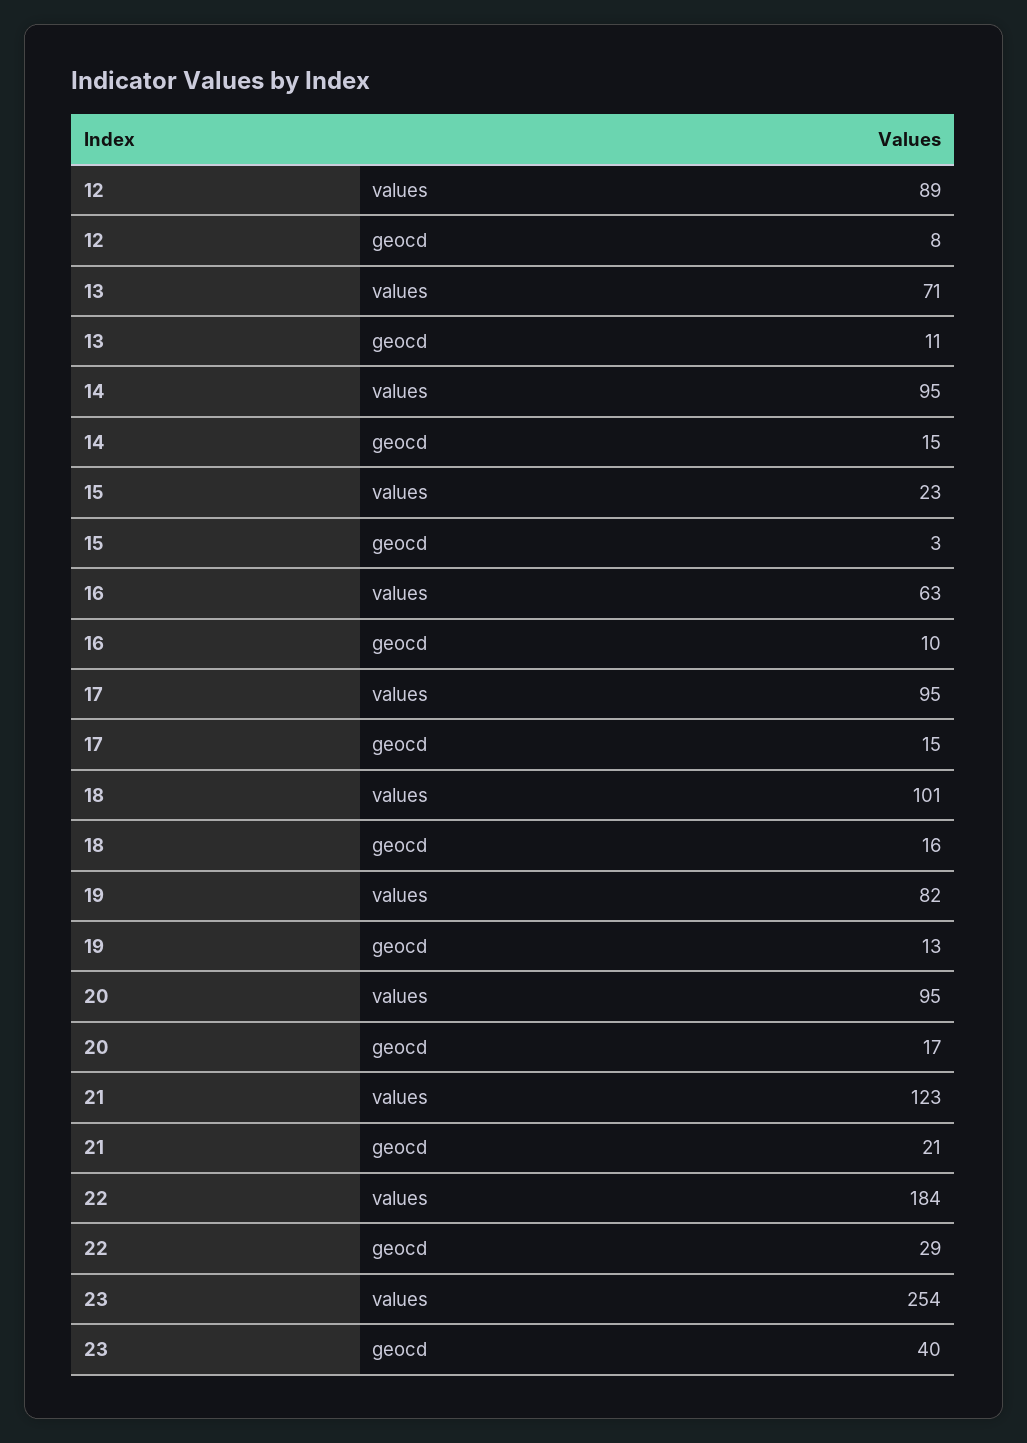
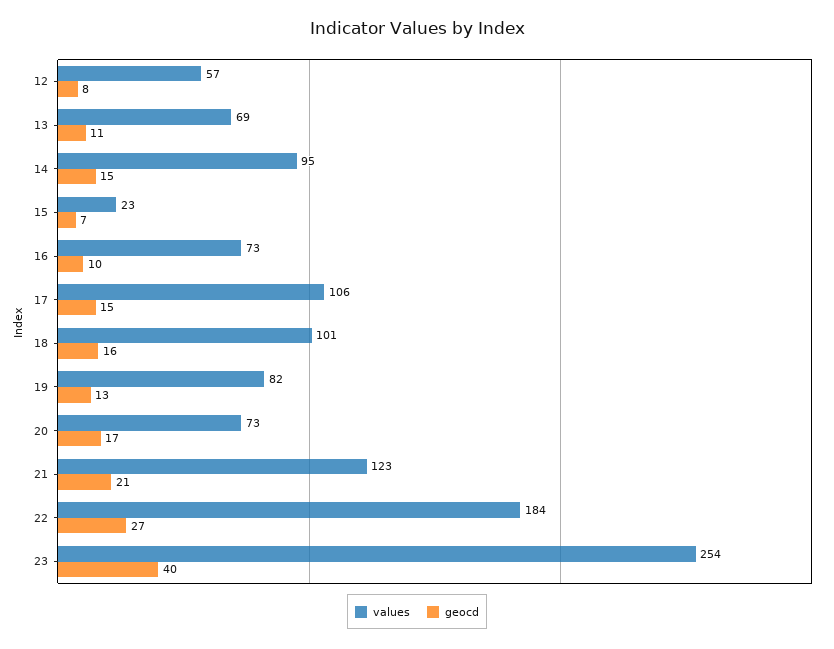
  {
    "values": {
-     "12": 89,
+     "12": 57,
-     "13": 71,
+     "13": 69,
      "14": 95,
      "15": 23,
-     "16": 63,
+     "16": 73,
-     "17": 95,
+     "17": 106,
      "18": 101,
      "19": 82,
-     "20": 95,
+     "20": 73,
      "21": 123,
      "22": 184,
      "23": 254
    },
    "geocd": {
      "12": 8,
      "13": 11,
      "14": 15,
-     "15": 3,
+     "15": 7,
      "16": 10,
      "17": 15,
      "18": 16,
      "19": 13,
      "20": 17,
      "21": 21,
-     "22": 29,
+     "22": 27,
      "23": 40
    }
  }

